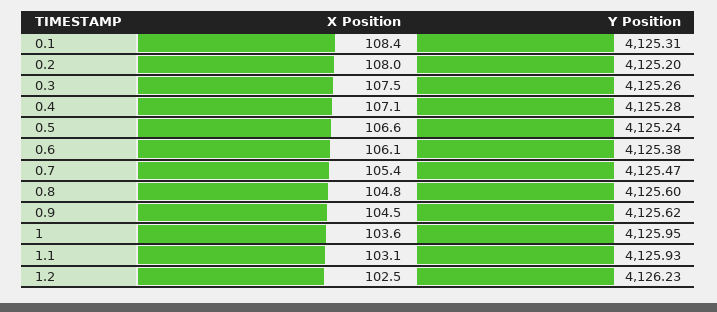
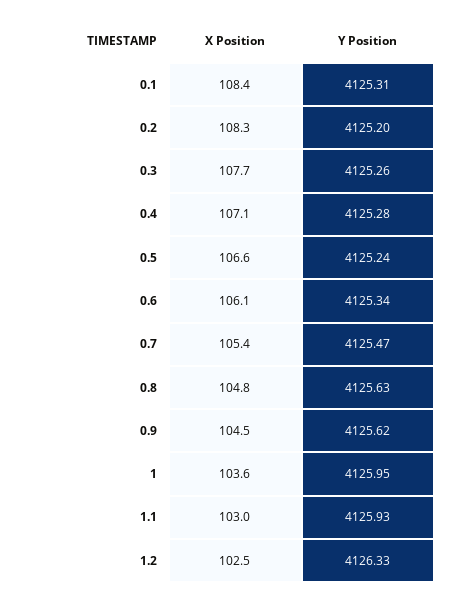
  {
    "X Position": {
      "0.1": 108.4,
-     "0.2": 108,
+     "0.2": 108.3,
-     "0.3": 107.5,
+     "0.3": 107.7,
      "0.4": 107.1,
      "0.5": 106.6,
      "0.6": 106.1,
      "0.7": 105.4,
      "0.8": 104.8,
      "0.9": 104.5,
      "1": 103.6,
-     "1.1": 103.1,
+     "1.1": 103,
      "1.2": 102.5
    },
    "Y Position": {
      "0.1": 4125.31,
      "0.2": 4125.2,
      "0.3": 4125.26,
      "0.4": 4125.28,
      "0.5": 4125.24,
-     "0.6": 4125.38,
+     "0.6": 4125.34,
      "0.7": 4125.47,
-     "0.8": 4125.6,
+     "0.8": 4125.63,
      "0.9": 4125.62,
      "1": 4125.95,
      "1.1": 4125.93,
-     "1.2": 4126.23
+     "1.2": 4126.33
    }
  }

